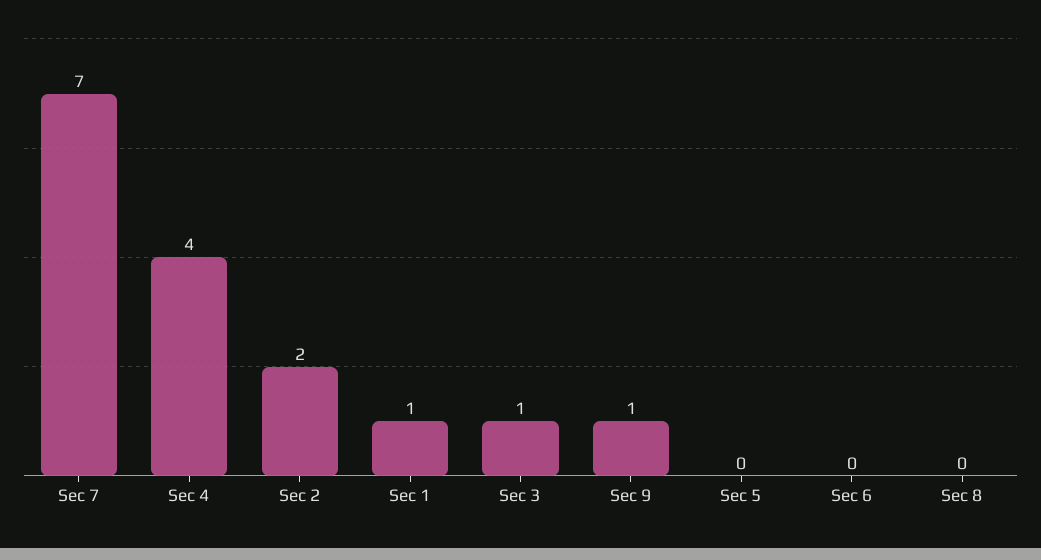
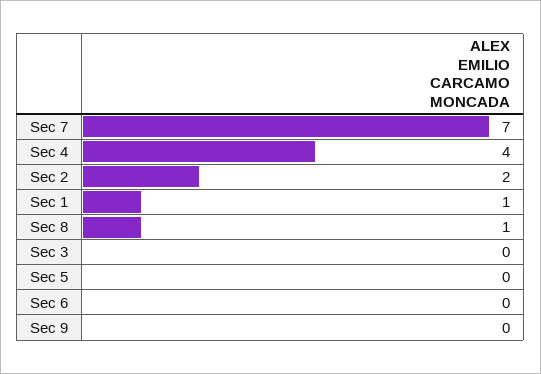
  {
    "Sec 7": 7,
    "Sec 4": 4,
    "Sec 2": 2,
    "Sec 1": 1,
-   "Sec 3": 1,
+   "Sec 3": 0,
-   "Sec 9": 1,
+   "Sec 9": 0,
    "Sec 5": 0,
    "Sec 6": 0,
-   "Sec 8": 0
+   "Sec 8": 1
  }

